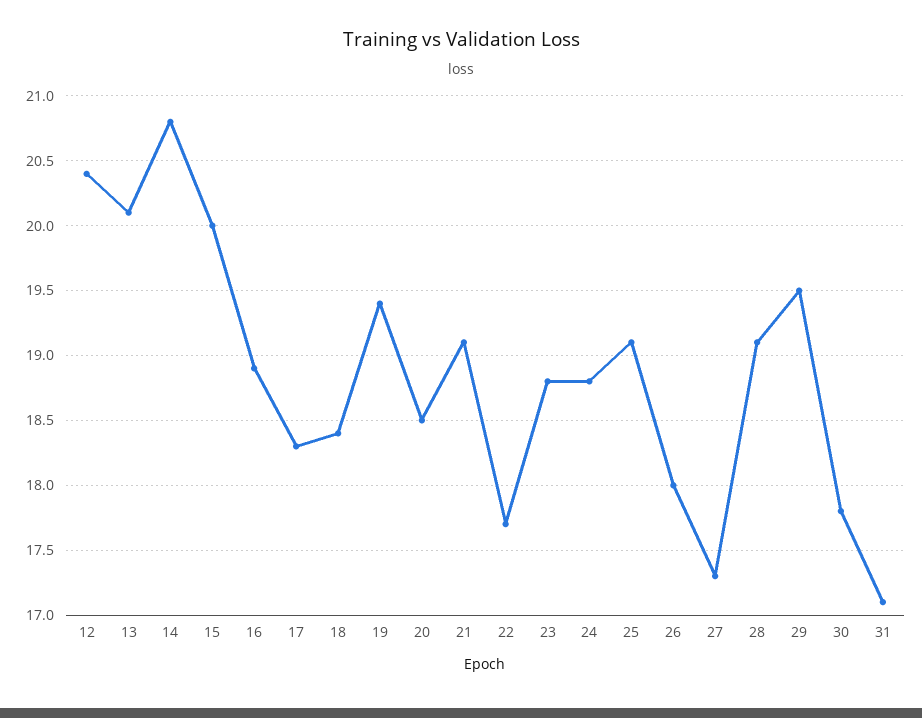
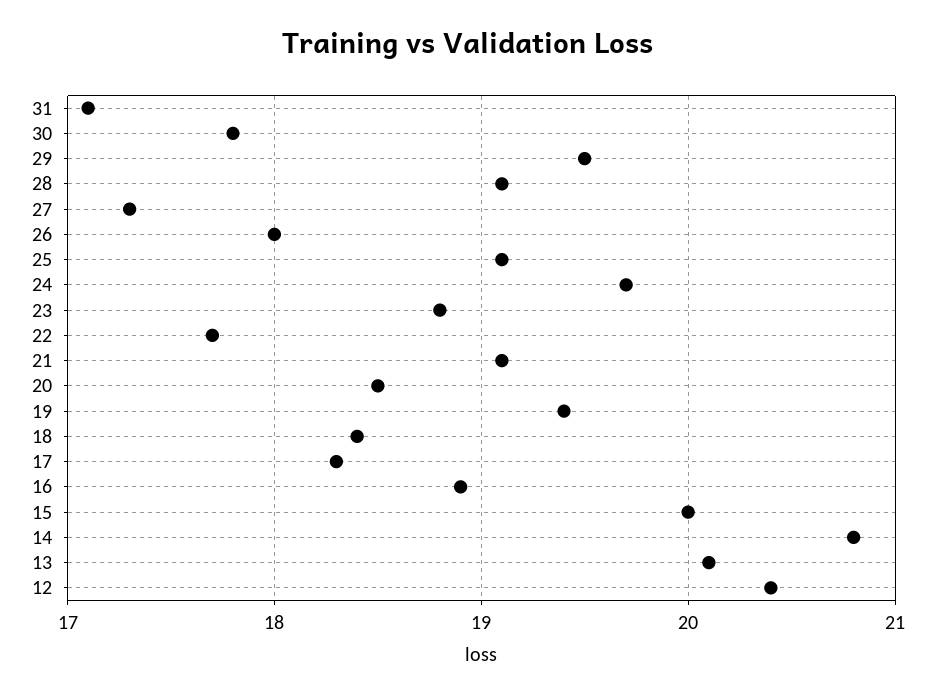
  {
    "12": 20.4,
    "13": 20.1,
    "14": 20.8,
    "15": 20,
    "16": 18.9,
    "17": 18.3,
    "18": 18.4,
    "19": 19.4,
    "20": 18.5,
    "21": 19.1,
    "22": 17.7,
    "23": 18.8,
-   "24": 18.8,
+   "24": 19.7,
    "25": 19.1,
    "26": 18,
    "27": 17.3,
    "28": 19.1,
    "29": 19.5,
    "30": 17.8,
    "31": 17.1
  }

